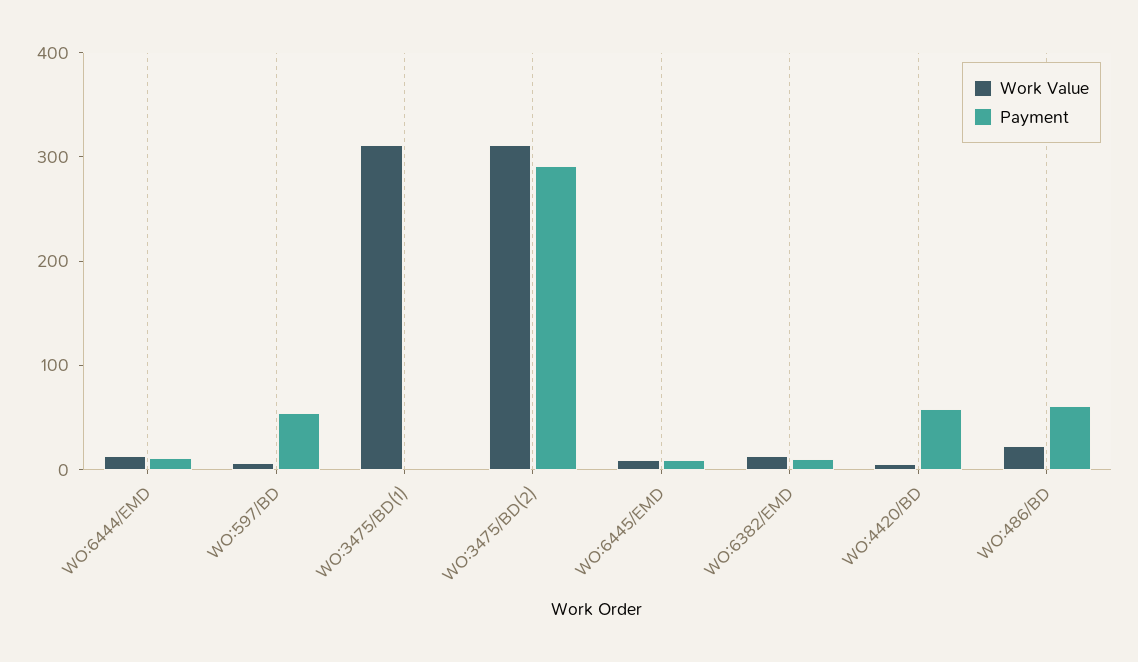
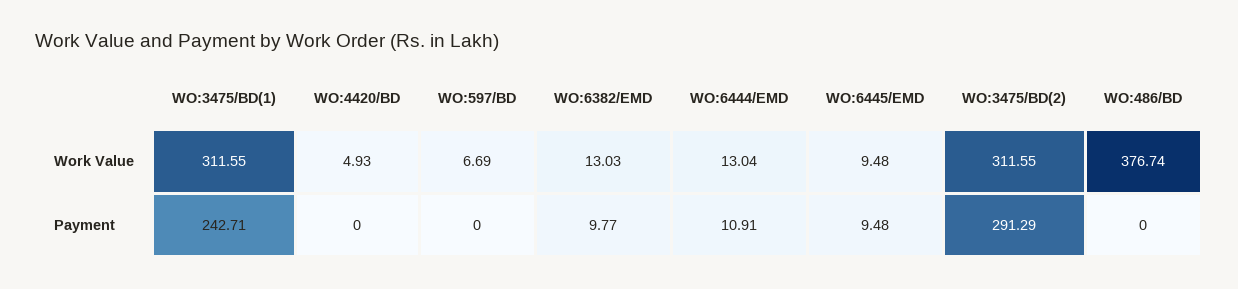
  {
    "Work Value": {
      "WO:6444/EMD": 13.04,
      "WO:597/BD": 6.69,
      "WO:3475/BD(1)": 311.55,
      "WO:3475/BD(2)": 311.55,
      "WO:6445/EMD": 9.48,
      "WO:6382/EMD": 13.03,
      "WO:4420/BD": 4.93,
-     "WO:486/BD": 20
+     "WO:486/BD": 376.74
    },
    "Payment": {
      "WO:6444/EMD": 10.91,
-     "WO:597/BD": 60,
+     "WO:597/BD": 0,
-     "WO:3475/BD(1)": 0,
+     "WO:3475/BD(1)": 242.71,
      "WO:3475/BD(2)": 291.29,
      "WO:6445/EMD": 9.48,
      "WO:6382/EMD": 9.77,
-     "WO:4420/BD": 60,
+     "WO:4420/BD": 0,
-     "WO:486/BD": 60
+     "WO:486/BD": 0
    }
  }

